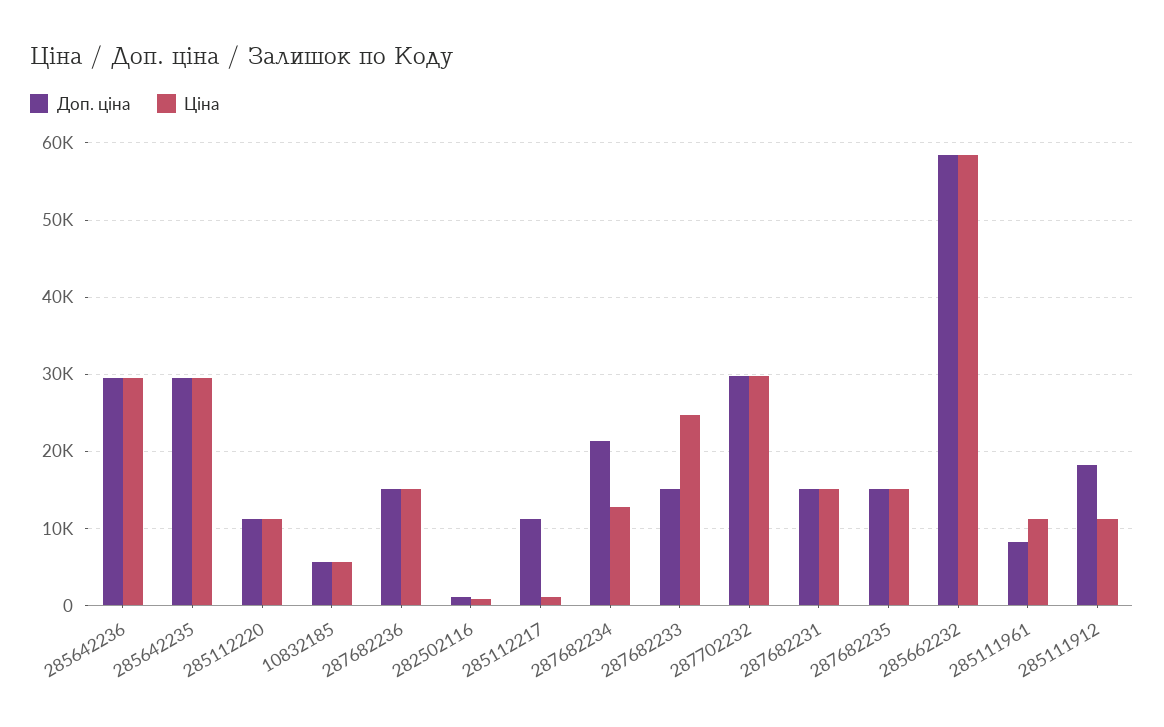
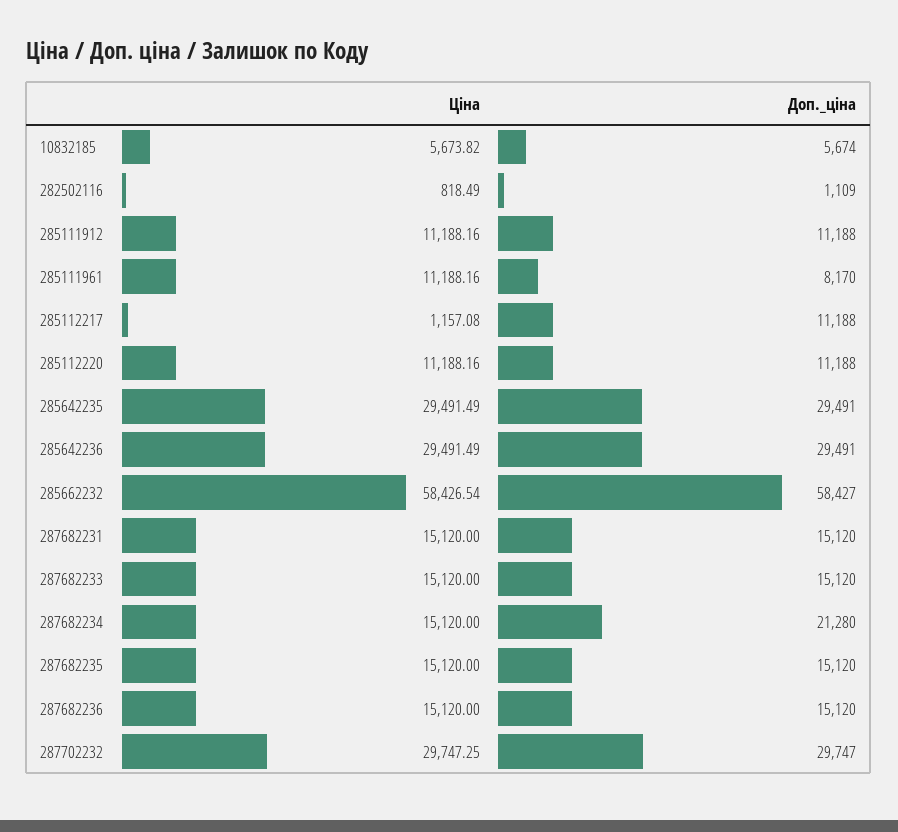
  {
    "Доп. ціна": {
      "285642236": 29491,
      "285642235": 29491,
      "285112220": 11188,
      "10832185": 5674,
      "287682236": 15120,
      "282502116": 1109,
      "285112217": 11188,
      "287682234": 21280,
      "287682233": 15120,
      "287702232": 29747,
      "287682231": 15120,
      "287682235": 15120,
      "285662232": 58427,
      "285111961": 8170,
-     "285111912": 18000
+     "285111912": 11188
    },
    "Ціна": {
      "285642236": 29491.49,
      "285642235": 29491.49,
      "285112220": 11188.16,
      "10832185": 5673.82,
      "287682236": 15120,
      "282502116": 818.49,
      "285112217": 1157.08,
-     "287682234": 13000,
+     "287682234": 15120,
-     "287682233": 25000,
+     "287682233": 15120,
      "287702232": 29747.25,
      "287682231": 15120,
      "287682235": 15120,
      "285662232": 58426.54,
      "285111961": 11188.16,
      "285111912": 11188.16
    }
  }

